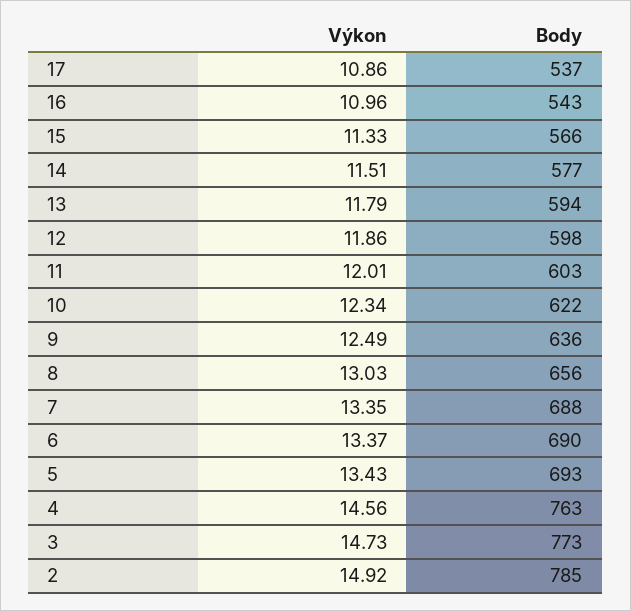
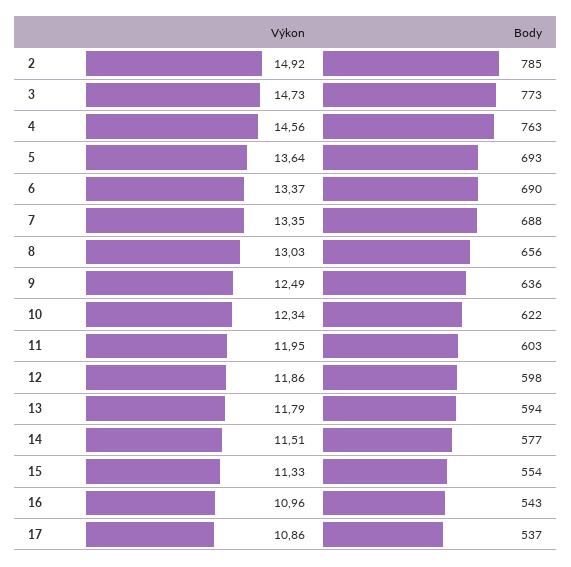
  {
    "Výkon": {
      "17": 10.86,
      "16": 10.96,
      "15": 11.33,
      "14": 11.51,
      "13": 11.79,
      "12": 11.86,
-     "11": 12.01,
+     "11": 11.95,
      "10": 12.34,
      "9": 12.49,
      "8": 13.03,
      "7": 13.35,
      "6": 13.37,
-     "5": 13.43,
+     "5": 13.64,
      "4": 14.56,
      "3": 14.73,
      "2": 14.92
    },
    "Body": {
      "17": 537,
      "16": 543,
-     "15": 566,
+     "15": 554,
      "14": 577,
      "13": 594,
      "12": 598,
      "11": 603,
      "10": 622,
      "9": 636,
      "8": 656,
      "7": 688,
      "6": 690,
      "5": 693,
      "4": 763,
      "3": 773,
      "2": 785
    }
  }

